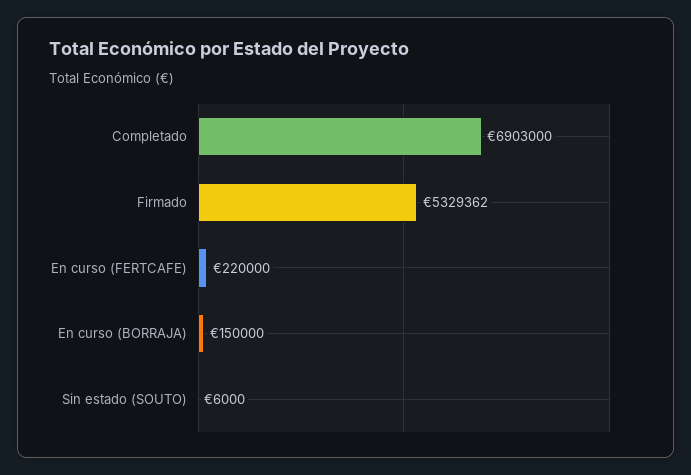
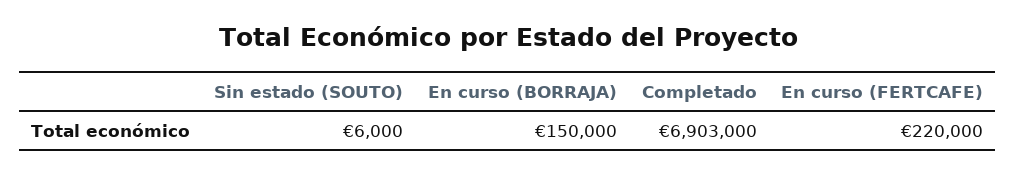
  {
    "Completado": 6903000,
-   "Firmado": 5329362,
    "En curso (FERTCAFE)": 220000,
    "En curso (BORRAJA)": 150000,
    "Sin estado (SOUTO)": 6000
  }

